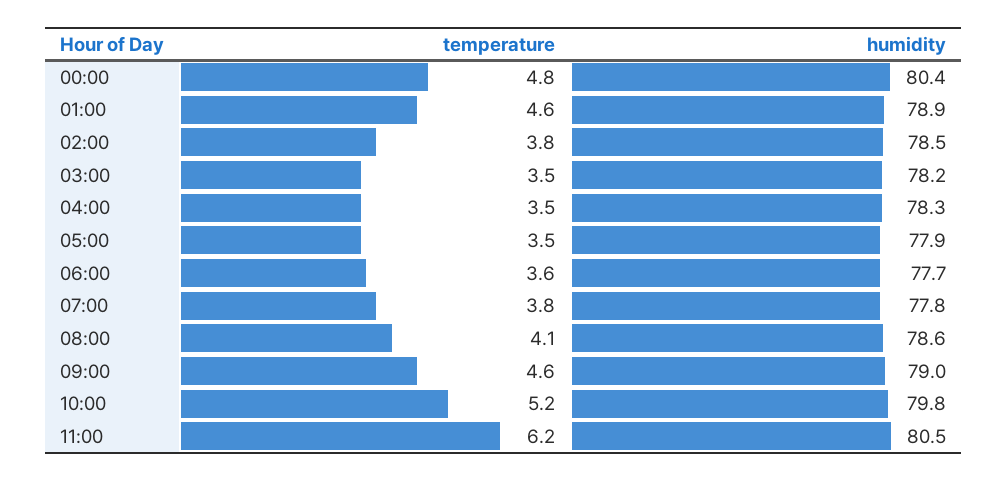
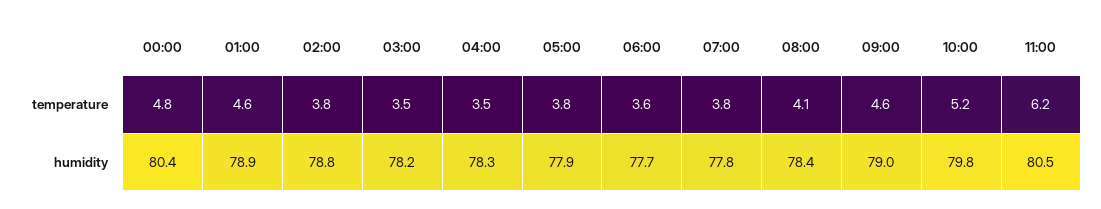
  {
    "temperature": {
      "00:00": 4.8,
      "01:00": 4.6,
      "02:00": 3.8,
      "03:00": 3.5,
      "04:00": 3.5,
-     "05:00": 3.5,
+     "05:00": 3.8,
      "06:00": 3.6,
      "07:00": 3.8,
      "08:00": 4.1,
      "09:00": 4.6,
      "10:00": 5.2,
      "11:00": 6.2
    },
    "humidity": {
      "00:00": 80.4,
      "01:00": 78.9,
-     "02:00": 78.5,
+     "02:00": 78.8,
      "03:00": 78.2,
      "04:00": 78.3,
      "05:00": 77.9,
      "06:00": 77.7,
      "07:00": 77.8,
-     "08:00": 78.6,
+     "08:00": 78.4,
      "09:00": 79,
      "10:00": 79.8,
      "11:00": 80.5
    }
  }

